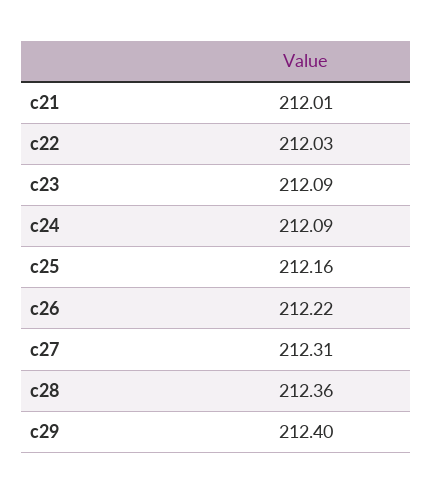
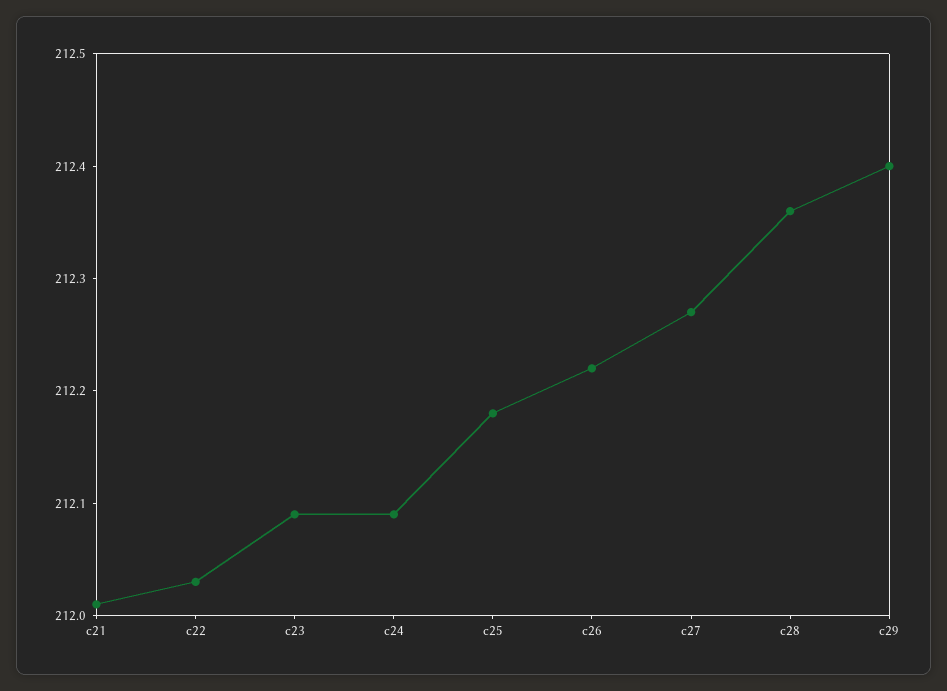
  {
    "c21": 212.01,
    "c22": 212.03,
    "c23": 212.09,
    "c24": 212.09,
-   "c25": 212.16,
+   "c25": 212.18,
    "c26": 212.22,
-   "c27": 212.31,
+   "c27": 212.27,
    "c28": 212.36,
    "c29": 212.4
  }

